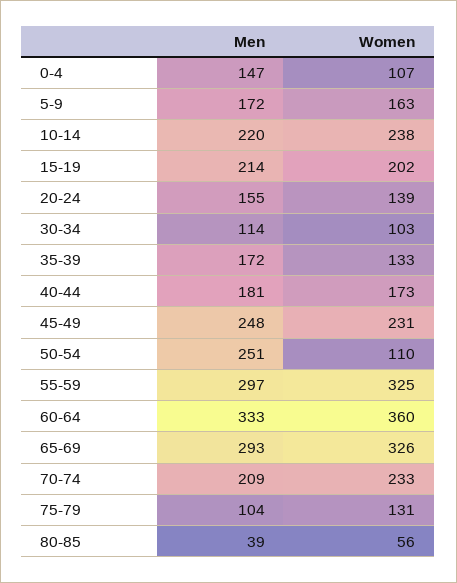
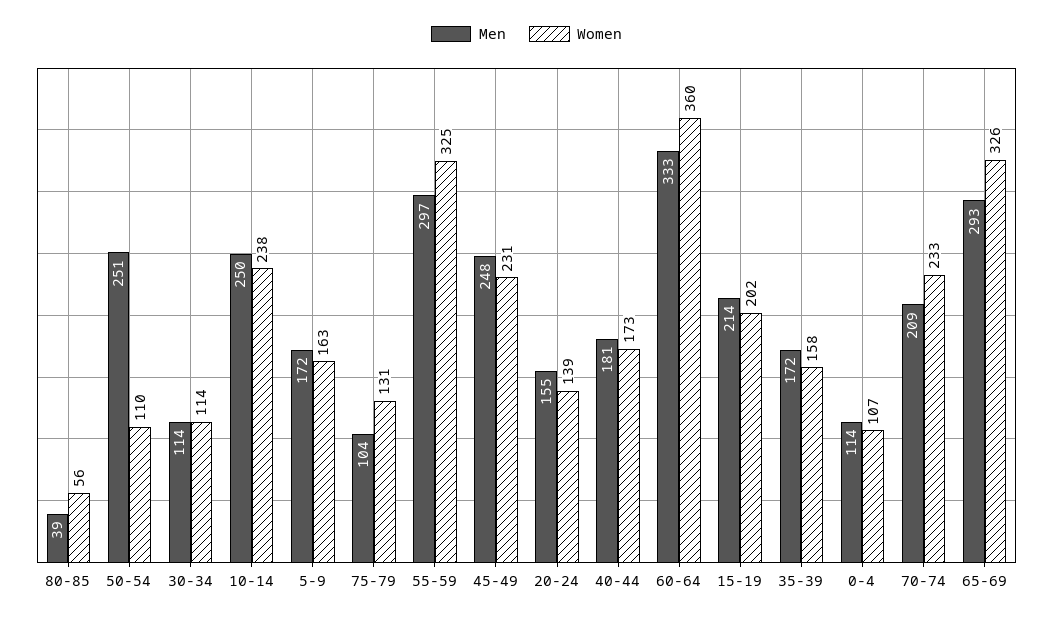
  {
    "Men": {
-     "0-4": 147,
+     "0-4": 114,
      "5-9": 172,
-     "10-14": 220,
+     "10-14": 250,
      "15-19": 214,
      "20-24": 155,
      "30-34": 114,
      "35-39": 172,
      "40-44": 181,
      "45-49": 248,
      "50-54": 251,
      "55-59": 297,
      "60-64": 333,
      "65-69": 293,
      "70-74": 209,
      "75-79": 104,
      "80-85": 39
    },
    "Women": {
      "0-4": 107,
      "5-9": 163,
      "10-14": 238,
      "15-19": 202,
      "20-24": 139,
-     "30-34": 103,
+     "30-34": 114,
-     "35-39": 133,
+     "35-39": 158,
      "40-44": 173,
      "45-49": 231,
      "50-54": 110,
      "55-59": 325,
      "60-64": 360,
      "65-69": 326,
      "70-74": 233,
      "75-79": 131,
      "80-85": 56
    }
  }

